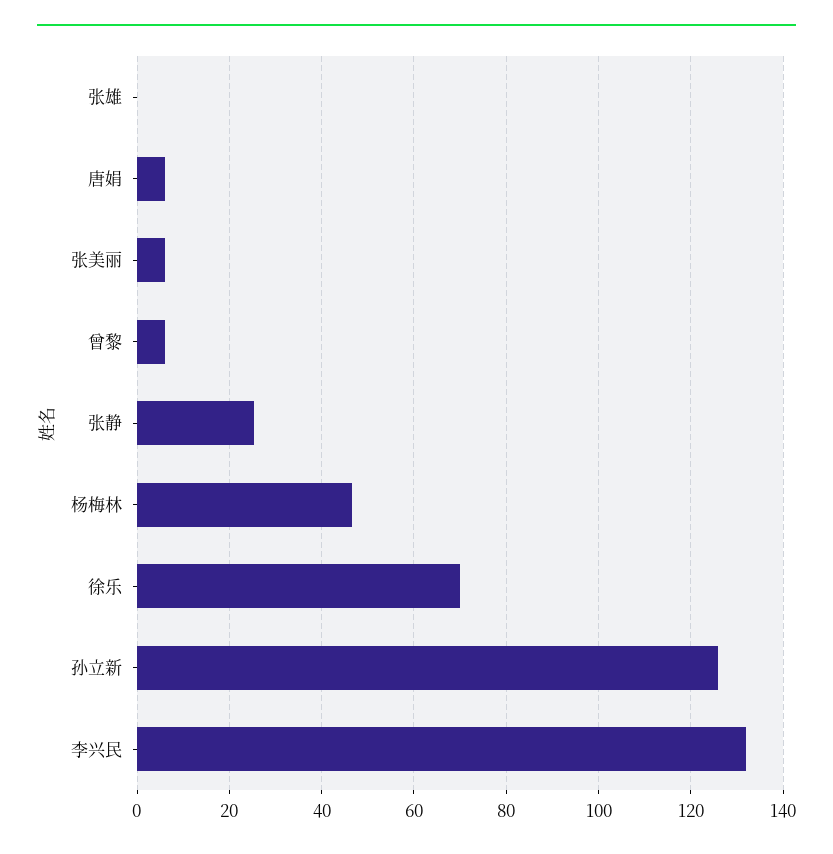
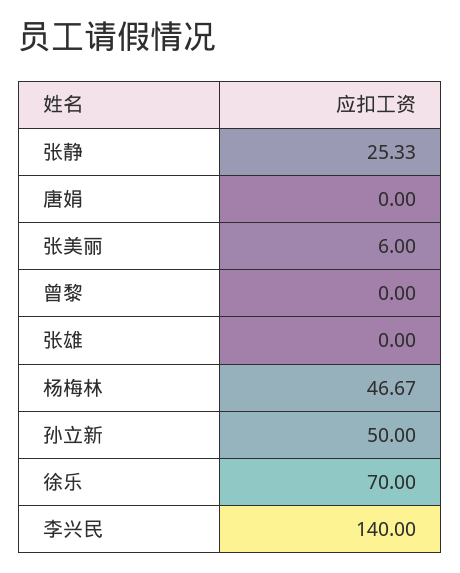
  {
    "张雄": 0,
-   "唐娟": 6,
+   "唐娟": 0,
    "张美丽": 6,
-   "曾黎": 6,
+   "曾黎": 0,
    "张静": 25.33,
    "杨梅林": 46.67,
    "徐乐": 70,
-   "孙立新": 126,
+   "孙立新": 50,
-   "李兴民": 132
+   "李兴民": 140
  }

